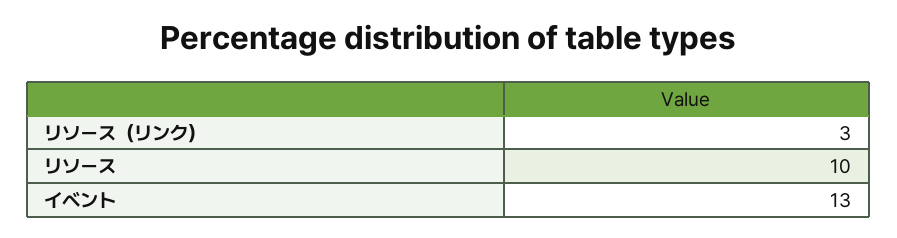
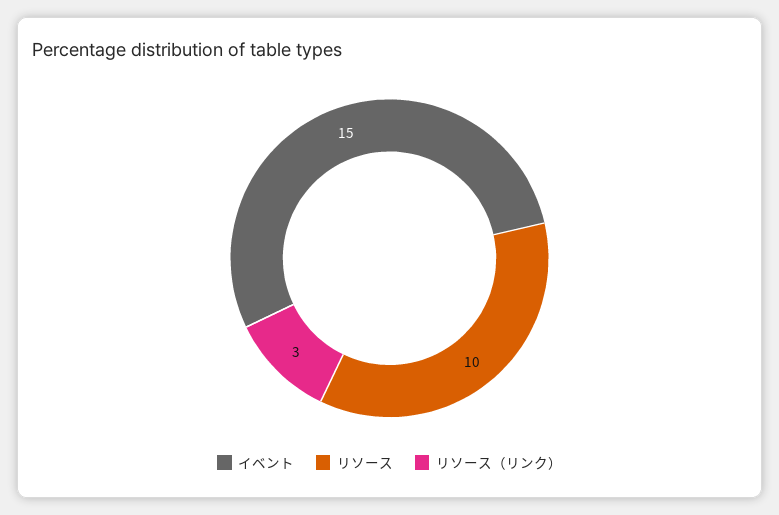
  {
    "リソース（リンク）": 3,
    "リソース": 10,
-   "イベント": 13
+   "イベント": 15
  }

